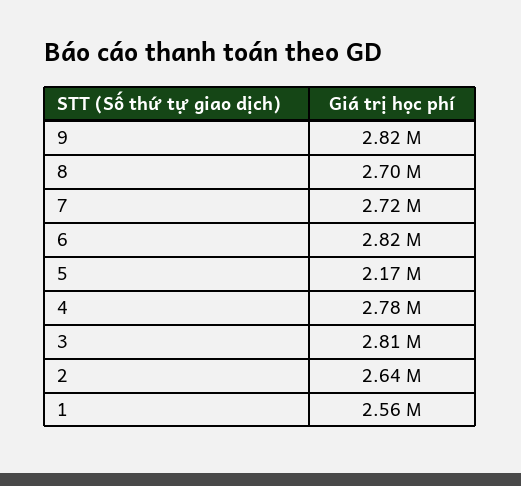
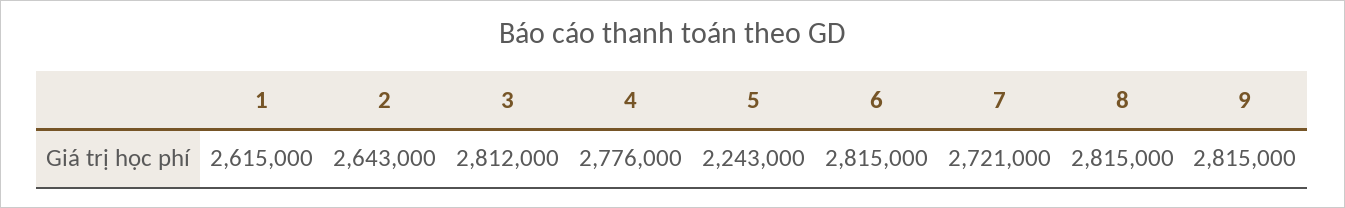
  {
    "9": 2815000,
-   "8": 2700000,
+   "8": 2815000,
    "7": 2721000,
    "6": 2815000,
-   "5": 2170000,
+   "5": 2243000,
    "4": 2776000,
    "3": 2812000,
    "2": 2643000,
-   "1": 2560000
+   "1": 2615000
  }

